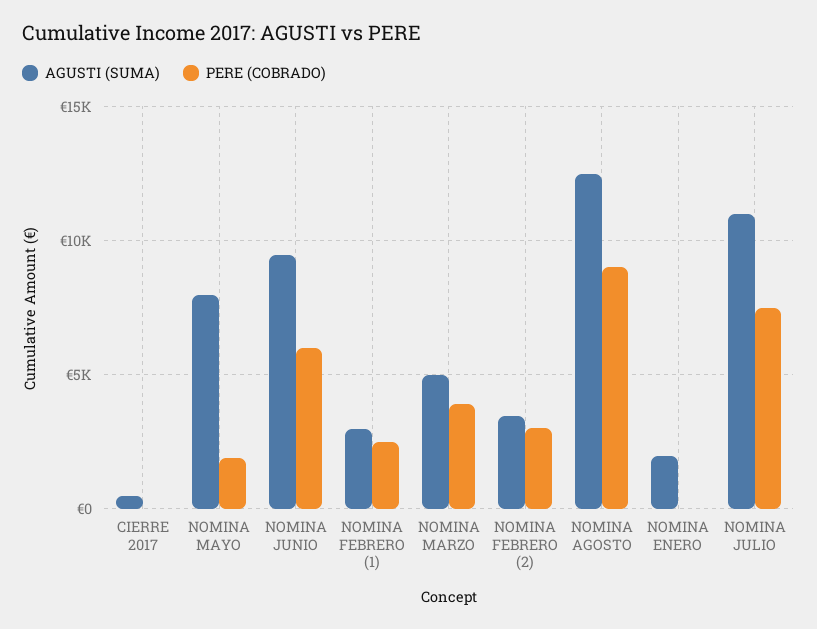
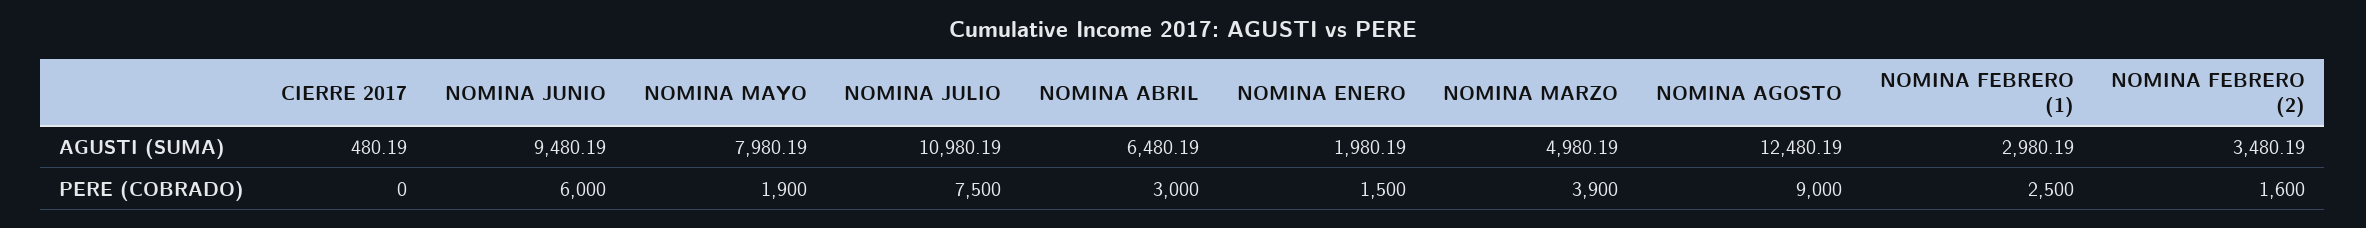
  {
    "AGUSTI (SUMA)": {
      "CIERRE 2017": 480.19,
      "NOMINA MAYO": 7980.19,
      "NOMINA JUNIO": 9480.19,
      "NOMINA FEBRERO (1)": 2980.19,
      "NOMINA MARZO": 4980.19,
      "NOMINA FEBRERO (2)": 3480.19,
      "NOMINA AGOSTO": 12480.19,
      "NOMINA ENERO": 1980.19,
-     "NOMINA JULIO": 10980.19
+     "NOMINA JULIO": 10980.19,
+     "NOMINA ABRIL": 6480.19
    },
    "PERE (COBRADO)": {
      "CIERRE 2017": 0,
      "NOMINA MAYO": 1900,
      "NOMINA JUNIO": 6000,
      "NOMINA FEBRERO (1)": 2500,
      "NOMINA MARZO": 3900,
-     "NOMINA FEBRERO (2)": 3000,
+     "NOMINA FEBRERO (2)": 1600,
      "NOMINA AGOSTO": 9000,
-     "NOMINA ENERO": 0,
+     "NOMINA ENERO": 1500,
-     "NOMINA JULIO": 7500
+     "NOMINA JULIO": 7500,
+     "NOMINA ABRIL": 3000
    }
  }

